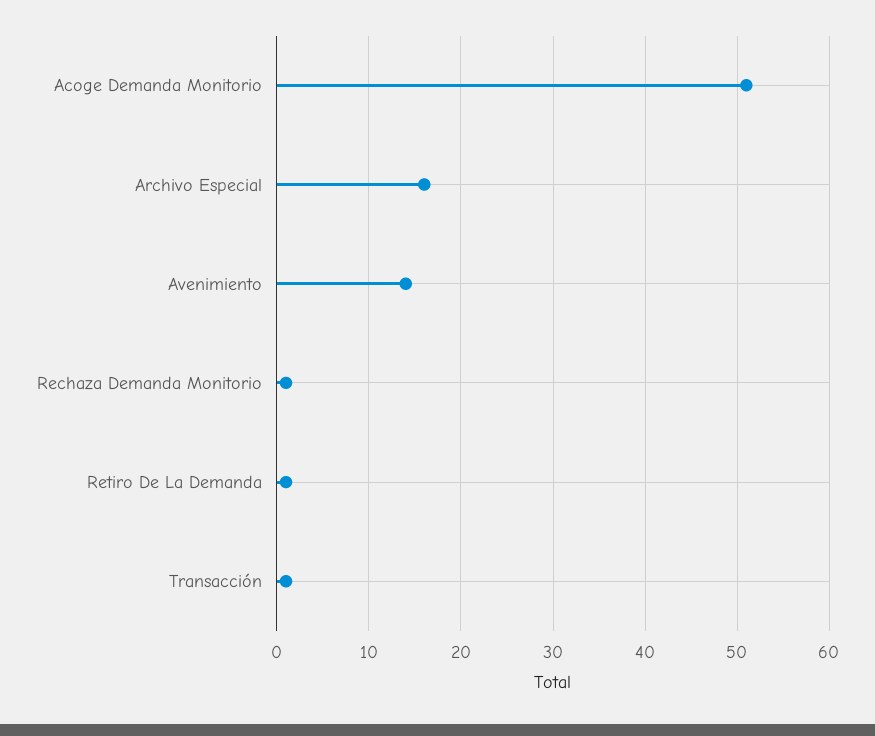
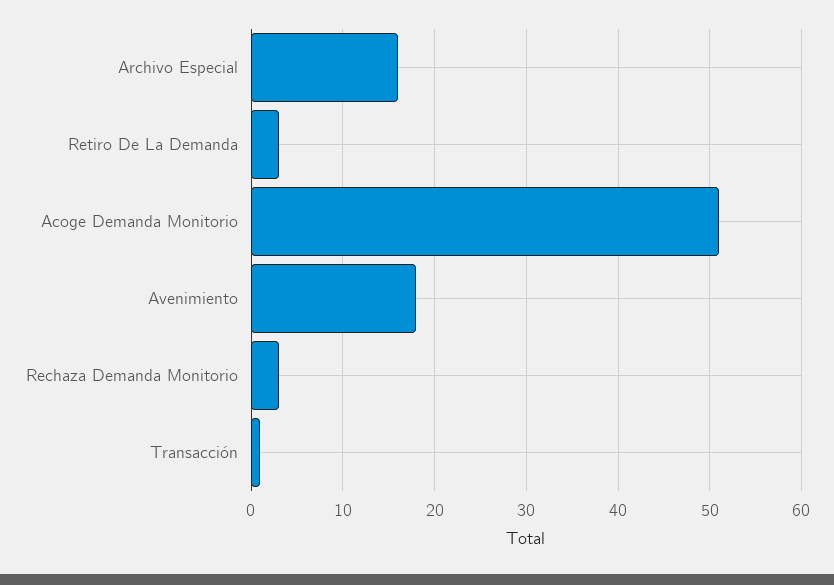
  {
    "Acoge Demanda Monitorio": 51,
    "Archivo Especial": 16,
-   "Avenimiento": 14,
+   "Avenimiento": 18,
-   "Rechaza Demanda Monitorio": 1,
+   "Rechaza Demanda Monitorio": 3,
-   "Retiro De La Demanda": 1,
+   "Retiro De La Demanda": 3,
    "Transacción": 1
  }

